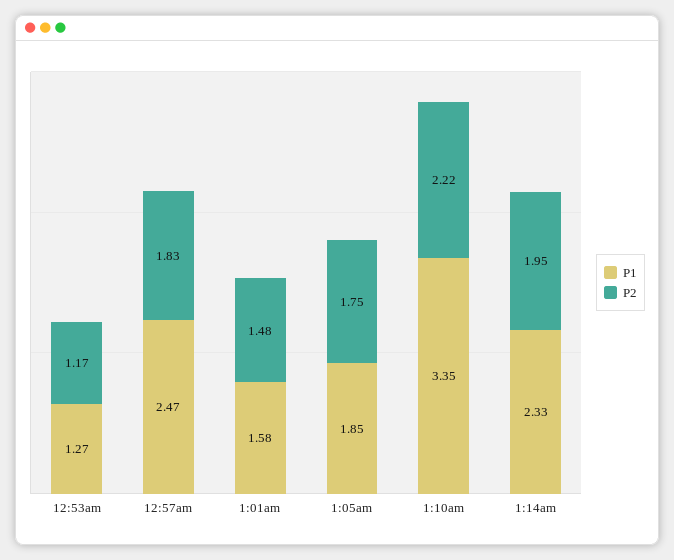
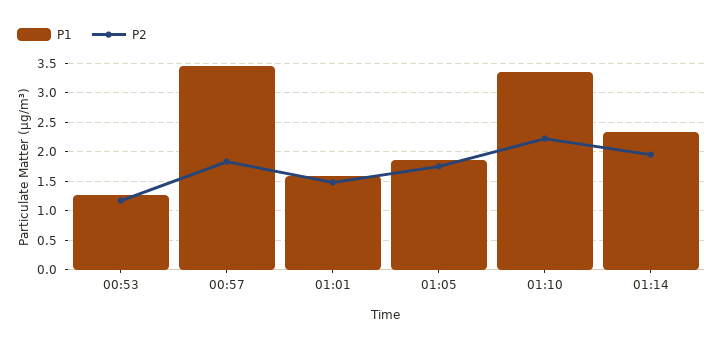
  {
    "P1": {
      "12:53am": 1.27,
-     "12:57am": 2.47,
+     "12:57am": 3.5,
      "1:01am": 1.58,
      "1:05am": 1.85,
      "1:10am": 3.35,
      "1:14am": 2.33
    },
    "P2": {
      "12:53am": 1.17,
      "12:57am": 1.83,
      "1:01am": 1.48,
      "1:05am": 1.75,
      "1:10am": 2.22,
      "1:14am": 1.95
    }
  }

